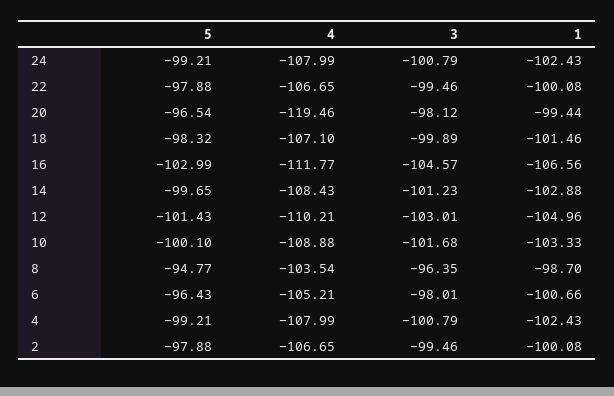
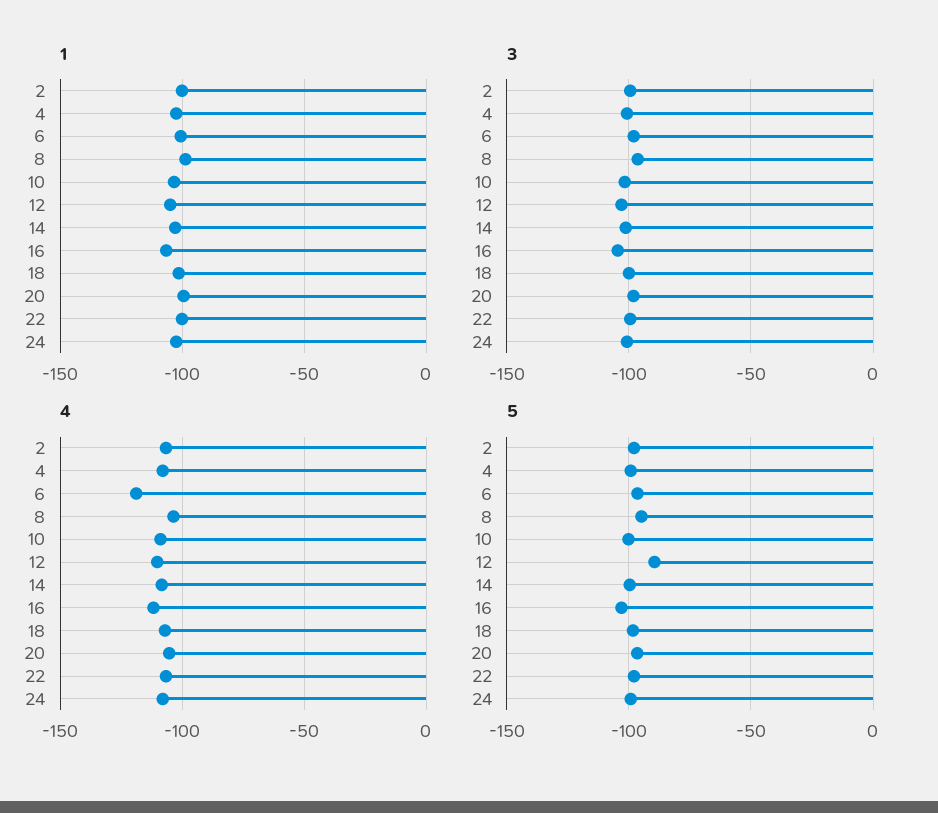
  {
    "5": {
      "24": -99.21,
      "22": -97.88,
      "20": -96.54,
      "18": -98.32,
      "16": -102.99,
      "14": -99.65,
-     "12": -101.43,
+     "12": -90,
      "10": -100.1,
      "8": -94.77,
      "6": -96.43,
      "4": -99.21,
      "2": -97.88
    },
    "4": {
      "24": -107.99,
      "22": -106.65,
-     "20": -119.46,
+     "20": -105,
      "18": -107.1,
      "16": -111.77,
      "14": -108.43,
      "12": -110.21,
      "10": -108.88,
      "8": -103.54,
-     "6": -105.21,
+     "6": -120,
      "4": -107.99,
      "2": -106.65
    },
    "3": {
      "24": -100.79,
      "22": -99.46,
      "20": -98.12,
      "18": -99.89,
      "16": -104.57,
      "14": -101.23,
      "12": -103.01,
      "10": -101.68,
      "8": -96.35,
      "6": -98.01,
      "4": -100.79,
      "2": -99.46
    },
    "1": {
      "24": -102.43,
      "22": -100.08,
      "20": -99.44,
      "18": -101.46,
      "16": -106.56,
      "14": -102.88,
      "12": -104.96,
      "10": -103.33,
      "8": -98.7,
      "6": -100.66,
      "4": -102.43,
      "2": -100.08
    }
  }

